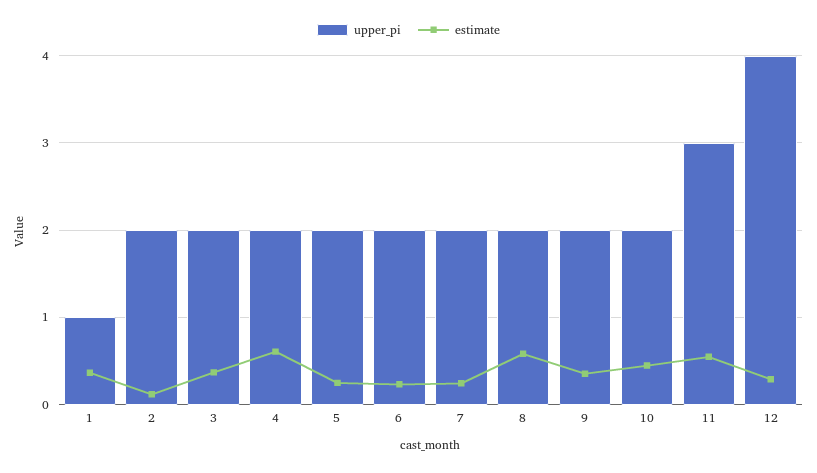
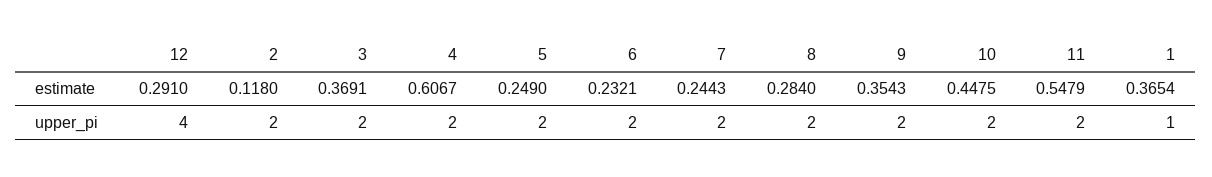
  {
    "upper_pi": {
      "1": 1,
      "2": 2,
      "3": 2,
      "4": 2,
      "5": 2,
      "6": 2,
      "7": 2,
      "8": 2,
      "9": 2,
      "10": 2,
-     "11": 3,
+     "11": 2,
      "12": 4
    },
    "estimate": {
      "1": 0.3654,
      "2": 0.118,
      "3": 0.3691,
      "4": 0.6067,
      "5": 0.249,
      "6": 0.2321,
      "7": 0.2443,
-     "8": 0.6,
+     "8": 0.284,
      "9": 0.3543,
      "10": 0.4475,
      "11": 0.5479,
      "12": 0.291
    }
  }

